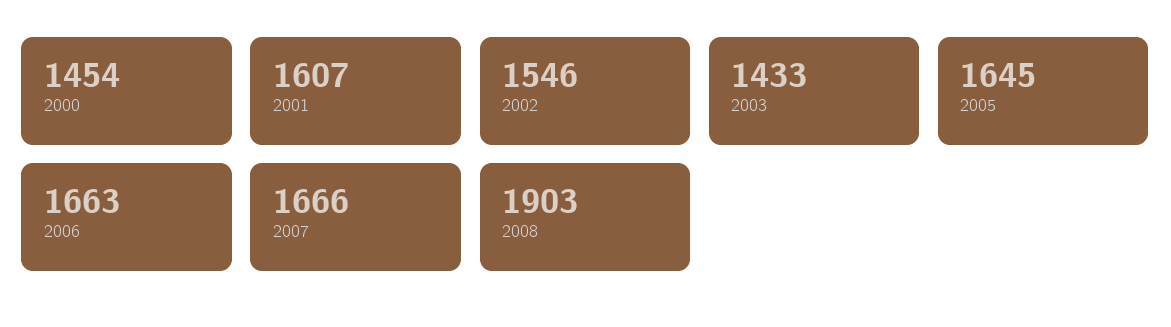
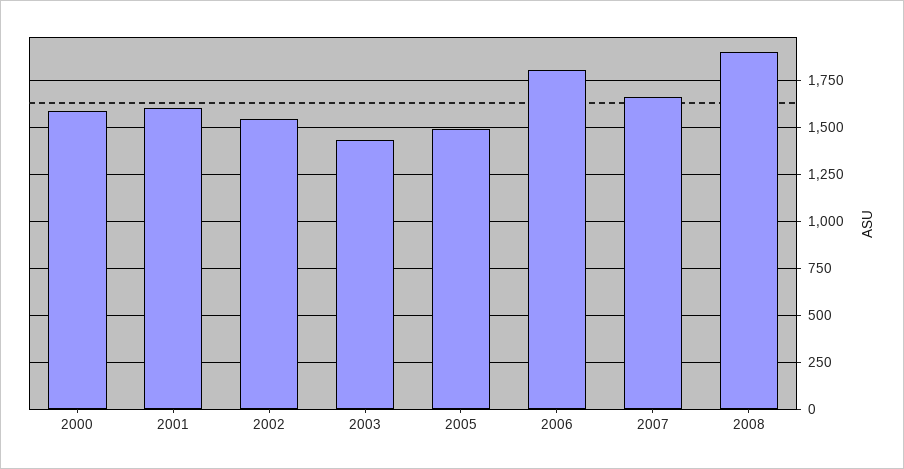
  {
-   "2000": 1454,
+   "2000": 1600,
    "2001": 1607,
    "2002": 1546,
    "2003": 1433,
-   "2005": 1645,
+   "2005": 1500,
-   "2006": 1663,
+   "2006": 1800,
    "2007": 1666,
    "2008": 1903
  }

